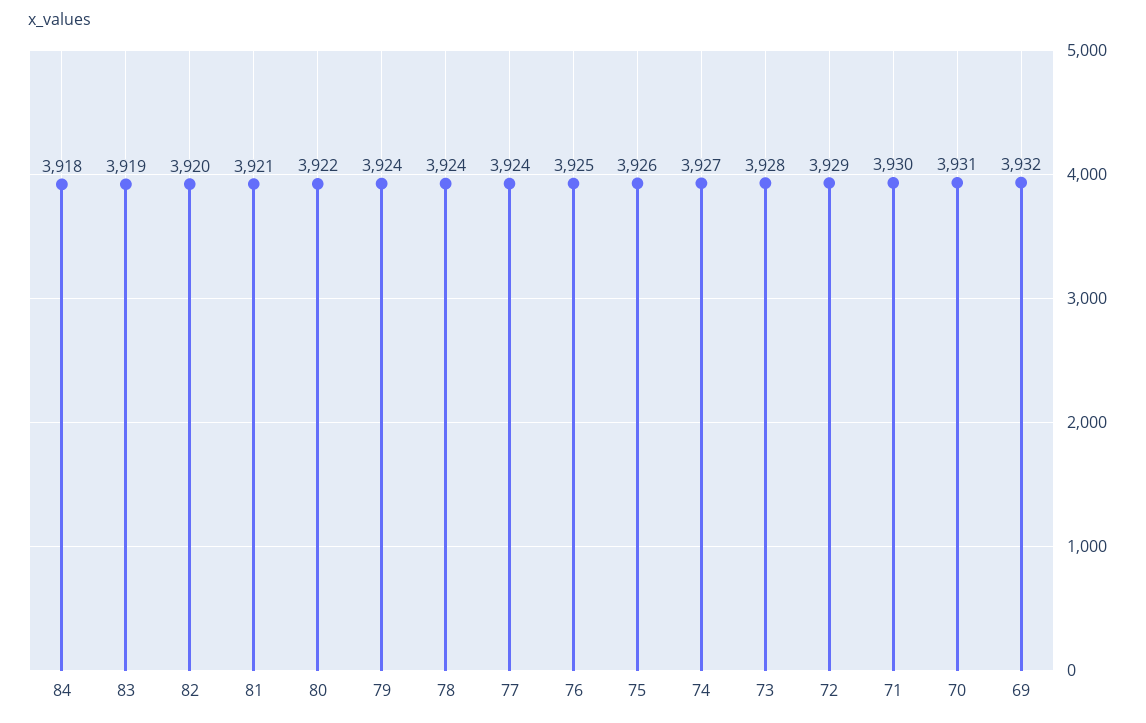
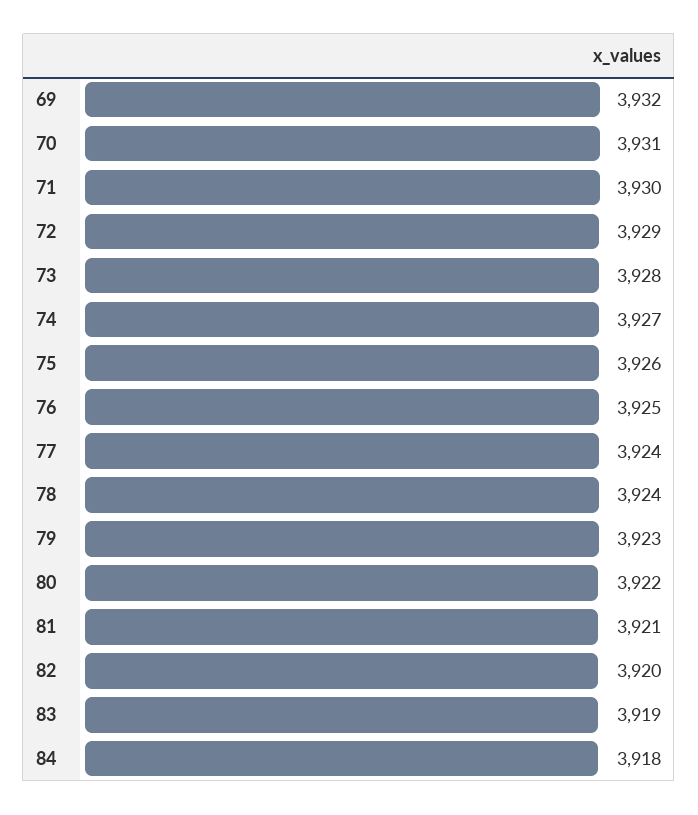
  {
    "84": 3918,
    "83": 3919,
    "82": 3920,
    "81": 3921,
    "80": 3922,
-   "79": 3924,
+   "79": 3923,
    "78": 3924,
    "77": 3924,
    "76": 3925,
    "75": 3926,
    "74": 3927,
    "73": 3928,
    "72": 3929,
    "71": 3930,
    "70": 3931,
    "69": 3932
  }

